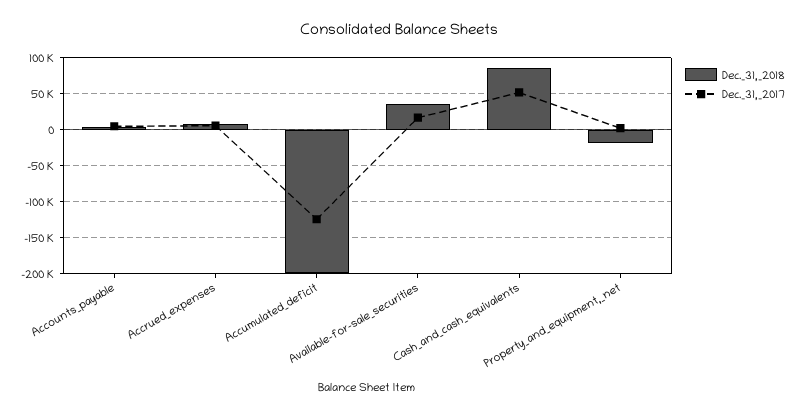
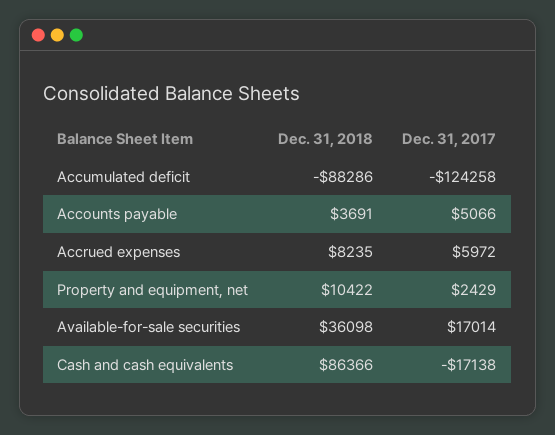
  {
    "Dec._31,_2018": {
      "Accounts_payable": 3691,
      "Accrued_expenses": 8235,
-     "Accumulated_deficit": -200000,
+     "Accumulated_deficit": -88286,
      "Available-for-sale_securities": 36098,
      "Cash_and_cash_equivalents": 86366,
-     "Property_and_equipment,_net": -20000
+     "Property_and_equipment,_net": 10422
    },
    "Dec._31,_2017": {
      "Accounts_payable": 5066,
      "Accrued_expenses": 5972,
      "Accumulated_deficit": -124258,
      "Available-for-sale_securities": 17014,
-     "Cash_and_cash_equivalents": 50000,
+     "Cash_and_cash_equivalents": -17138,
      "Property_and_equipment,_net": 2429
    }
  }

